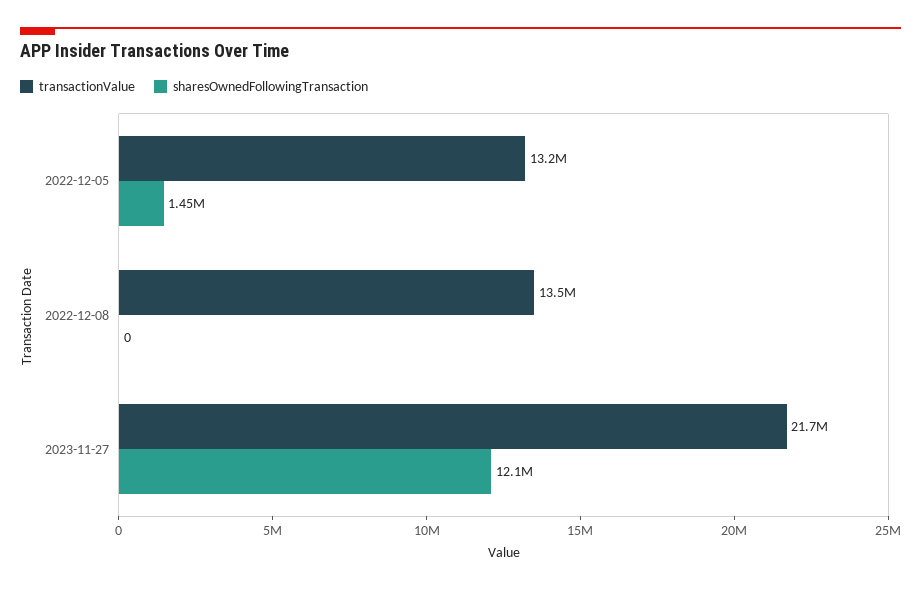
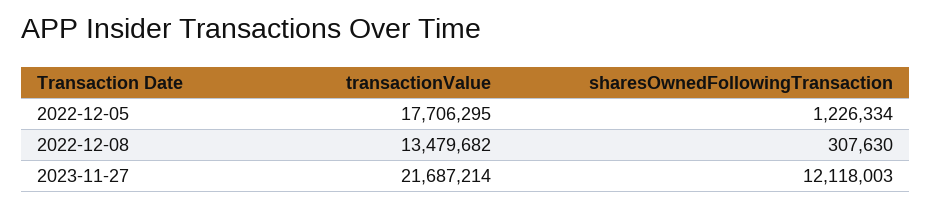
  {
    "transactionValue": {
-     "2022-12-05": 13200000,
+     "2022-12-05": 17706295,
      "2022-12-08": 13479682,
      "2023-11-27": 21687214
    },
    "sharesOwnedFollowingTransaction": {
-     "2022-12-05": 1450000,
+     "2022-12-05": 1226334,
-     "2022-12-08": 0,
+     "2022-12-08": 307630,
      "2023-11-27": 12118003
    }
  }

